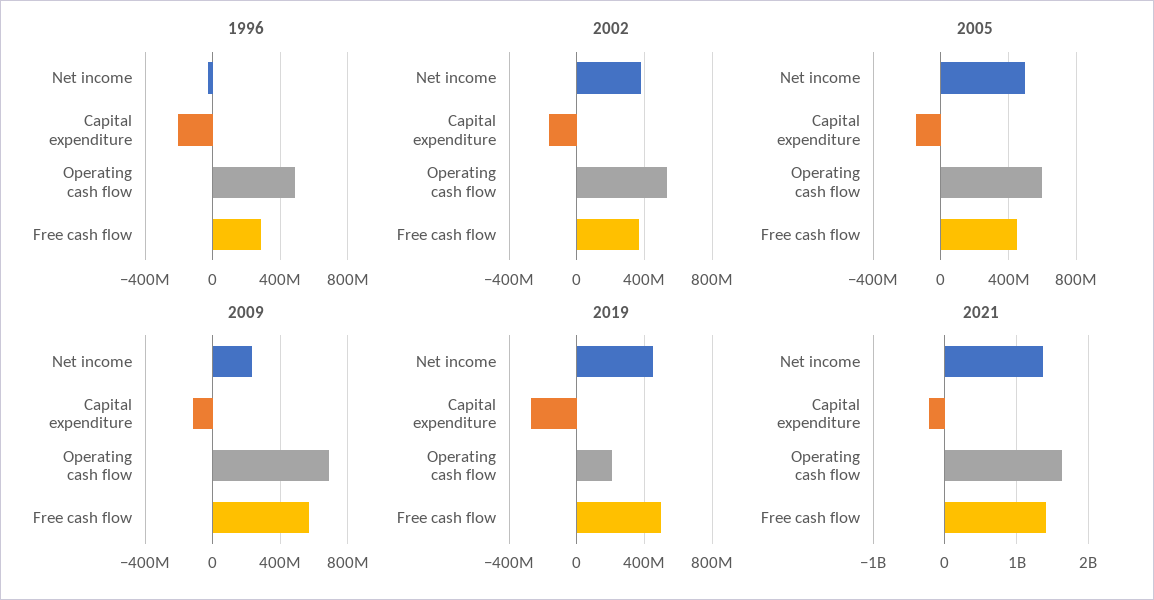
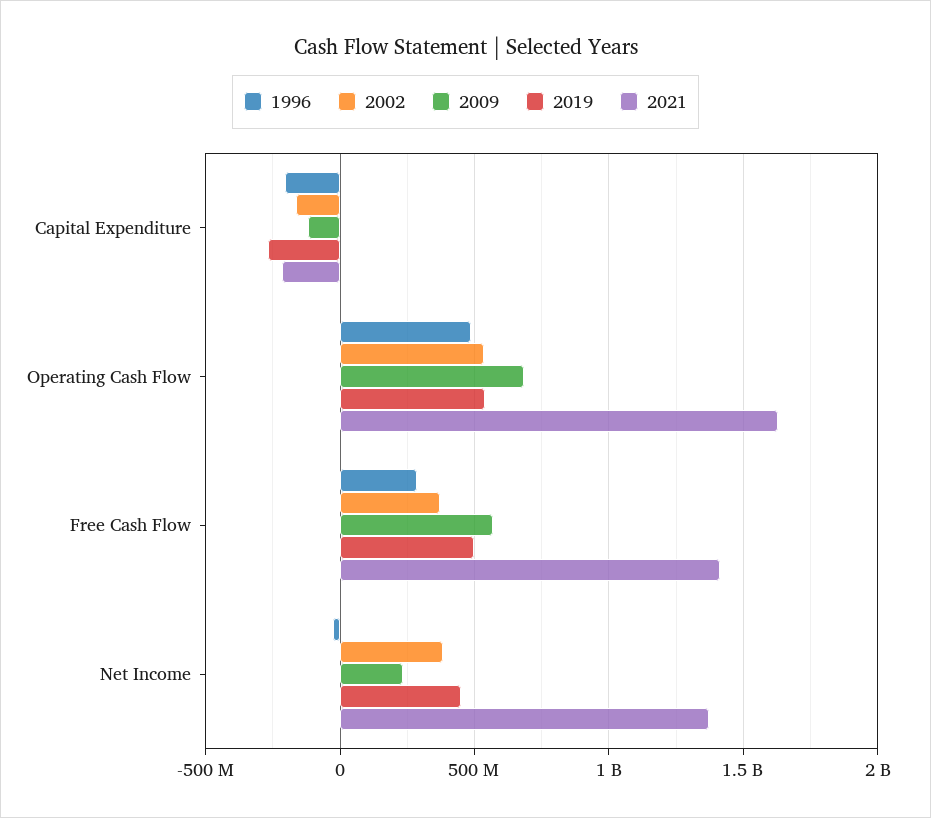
  {
    "1996": {
      "Net income": -50000000,
      "Capital expenditure": -200000000,
      "Operating cash flow": 500000000,
      "Free cash flow": 300000000
    },
    "2002": {
      "Net income": 400000000,
      "Capital expenditure": -150000000,
      "Operating cash flow": 550000000,
      "Free cash flow": 350000000
    },
-   "2005": {
-     "Net income": 500000000,
-     "Capital expenditure": -150000000,
-     "Operating cash flow": 600000000,
-     "Free cash flow": 450000000
-   },
    "2009": {
      "Net income": 250000000,
      "Capital expenditure": -100000000,
      "Operating cash flow": 700000000,
      "Free cash flow": 550000000
    },
    "2019": {
      "Net income": 450000000,
      "Capital expenditure": -250000000,
-     "Operating cash flow": 200000000,
+     "Operating cash flow": 550000000,
      "Free cash flow": 500000000
    },
    "2021": {
      "Net income": 1350000000,
      "Capital expenditure": -200000000,
      "Operating cash flow": 1650000000,
      "Free cash flow": 1400000000
    }
  }

